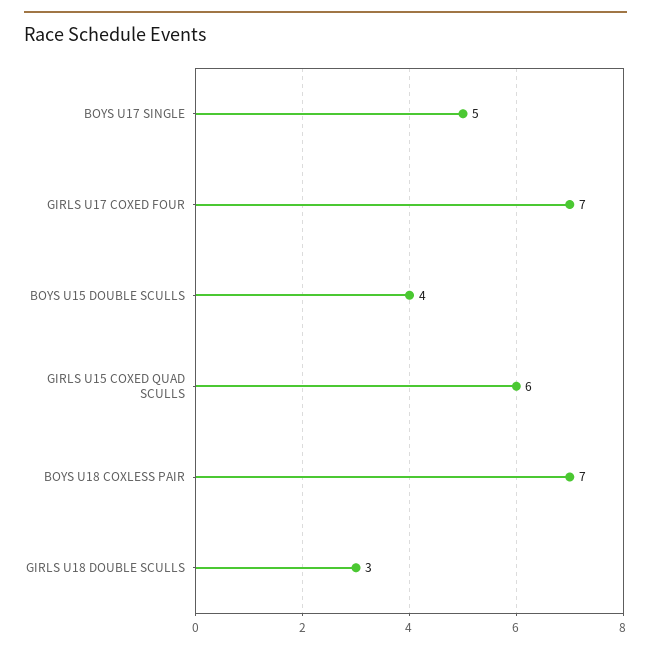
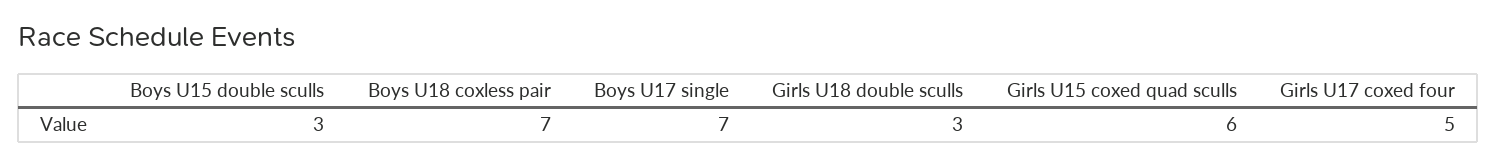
  {
-   "BOYS U17 SINGLE": 5,
+   "BOYS U17 SINGLE": 7,
-   "GIRLS U17 COXED FOUR": 7,
+   "GIRLS U17 COXED FOUR": 5,
-   "BOYS U15 DOUBLE SCULLS": 4,
+   "BOYS U15 DOUBLE SCULLS": 3,
    "GIRLS U15 COXED QUAD SCULLS": 6,
    "BOYS U18 COXLESS PAIR": 7,
    "GIRLS U18 DOUBLE SCULLS": 3
  }

